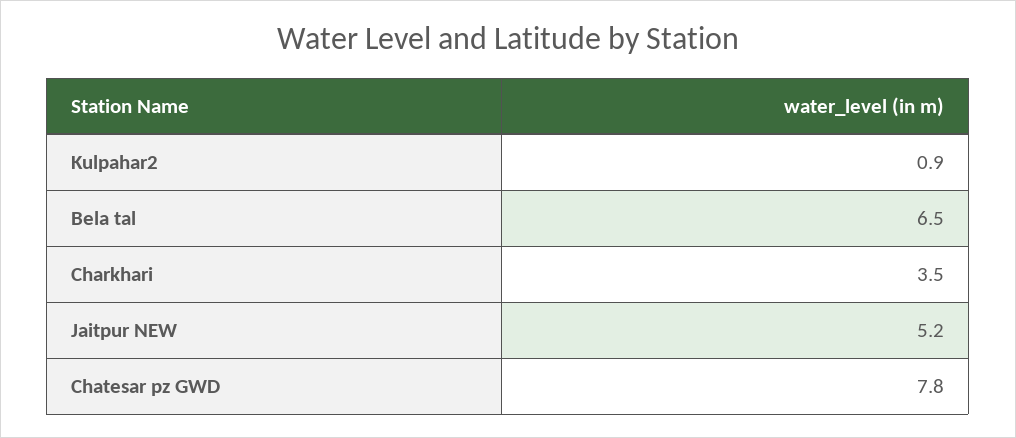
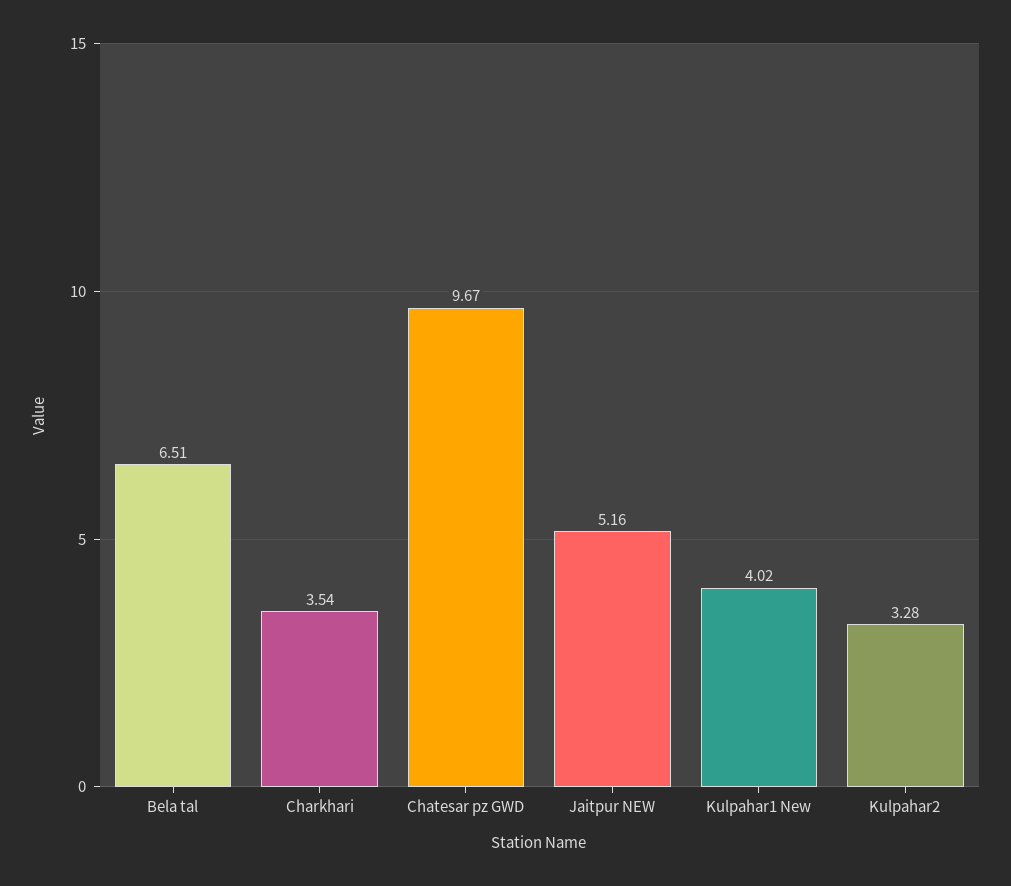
  {
-   "Kulpahar2": 0.9,
+   "Kulpahar2": 3.28,
    "Bela tal": 6.51,
    "Charkhari": 3.54,
    "Jaitpur NEW": 5.16,
-   "Chatesar pz GWD": 7.8
+   "Chatesar pz GWD": 9.67,
+   "Kulpahar1 New": 4.02
  }

